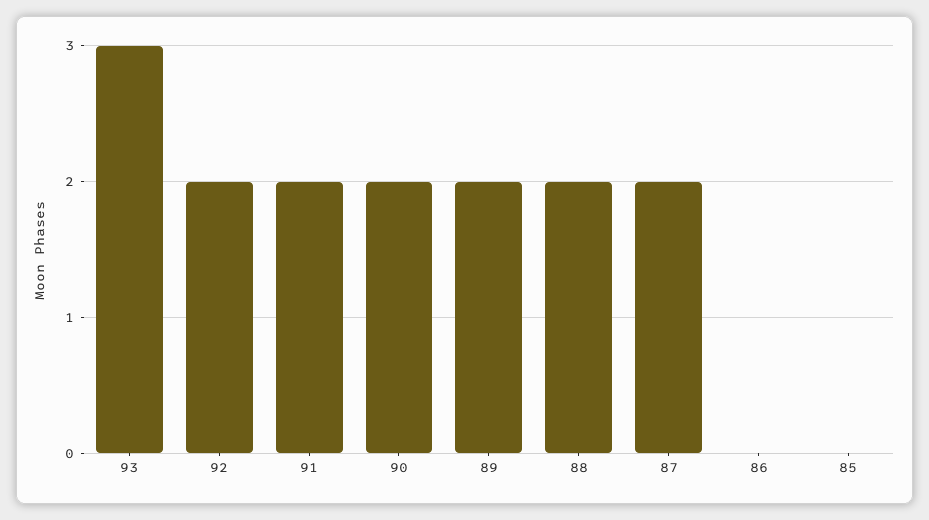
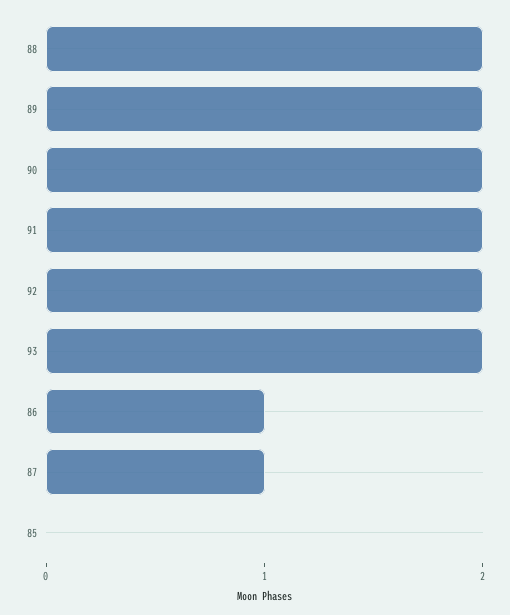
  {
-   "93": 3,
+   "93": 2,
    "92": 2,
    "91": 2,
    "90": 2,
    "89": 2,
    "88": 2,
-   "87": 2,
+   "87": 1,
-   "86": 0,
+   "86": 1,
    "85": 0
  }

